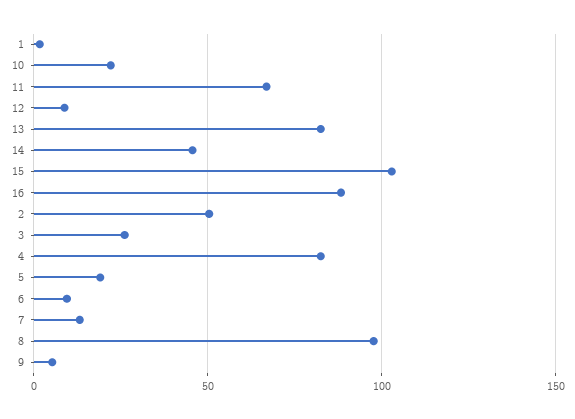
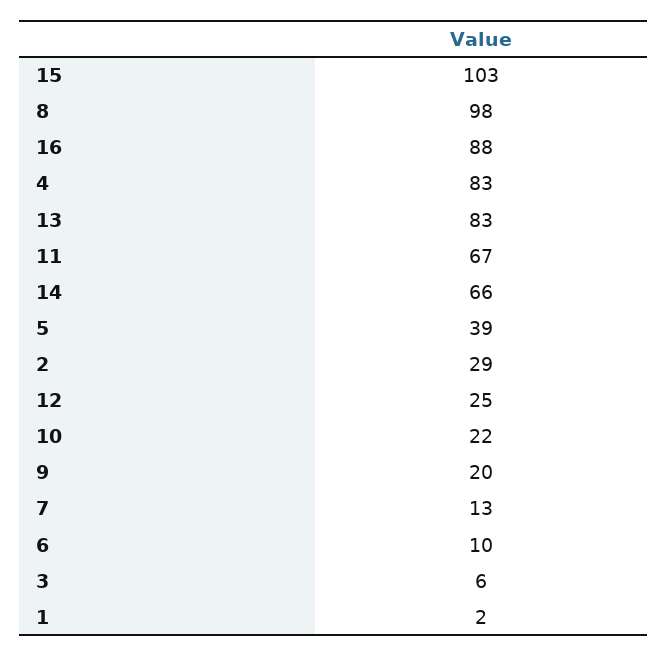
  {
    "1": 2,
    "10": 22,
    "11": 67,
-   "12": 10,
+   "12": 25,
    "13": 83,
-   "14": 45,
+   "14": 66,
    "15": 103,
    "16": 88,
-   "2": 50,
+   "2": 29,
-   "3": 25,
+   "3": 6,
    "4": 83,
-   "5": 20,
+   "5": 39,
    "6": 10,
    "7": 13,
    "8": 98,
-   "9": 5
+   "9": 20
  }

